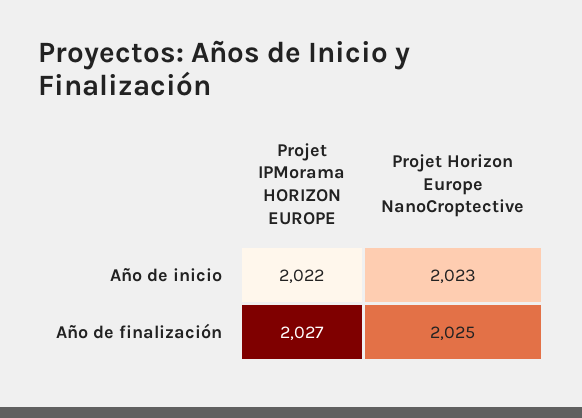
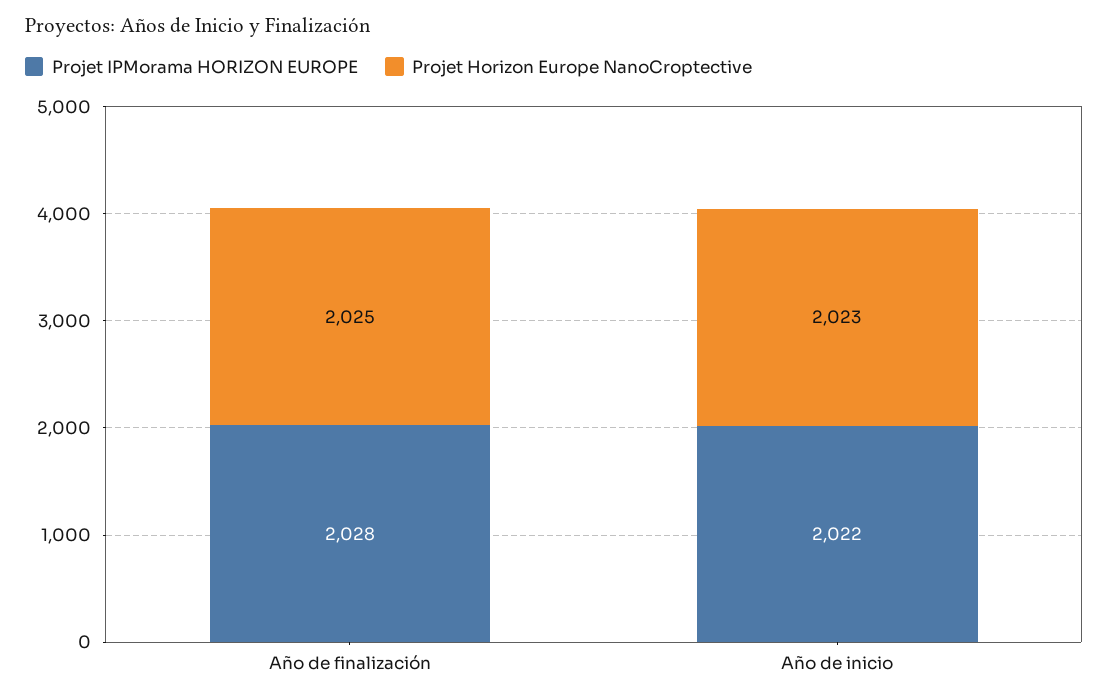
  {
    "Projet IPMorama HORIZON EUROPE": {
      "Año de inicio": 2022,
-     "Año de finalización": 2027
+     "Año de finalización": 2028
    },
    "Projet Horizon Europe NanoCroptective": {
      "Año de inicio": 2023,
      "Año de finalización": 2025
    }
  }

